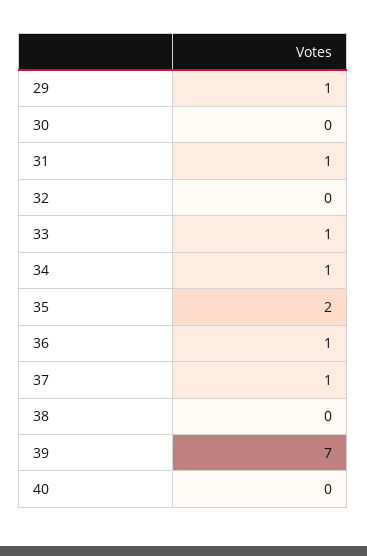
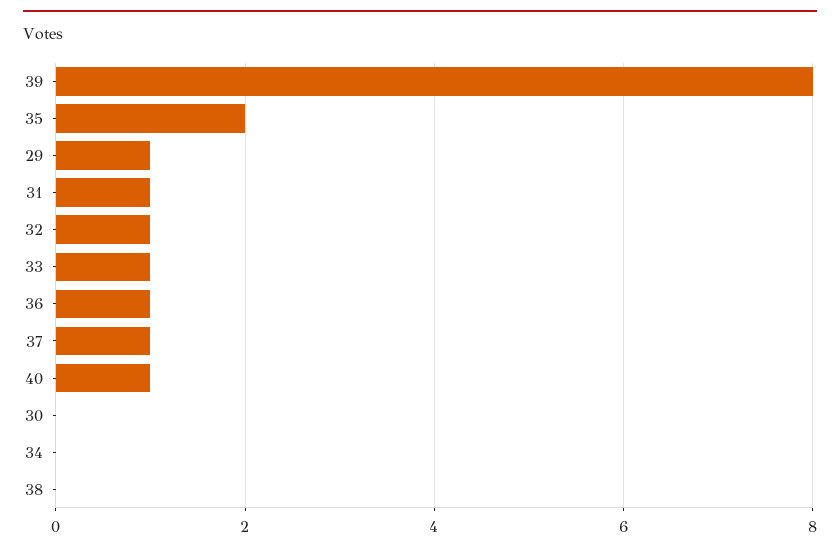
  {
    "29": 1,
    "30": 0,
    "31": 1,
-   "32": 0,
+   "32": 1,
    "33": 1,
-   "34": 1,
+   "34": 0,
    "35": 2,
    "36": 1,
    "37": 1,
    "38": 0,
-   "39": 7,
+   "39": 8,
-   "40": 0
+   "40": 1
  }

